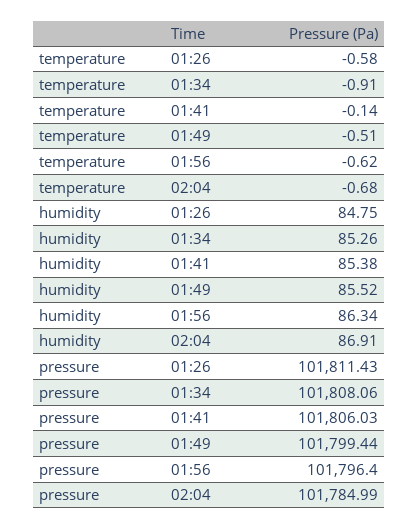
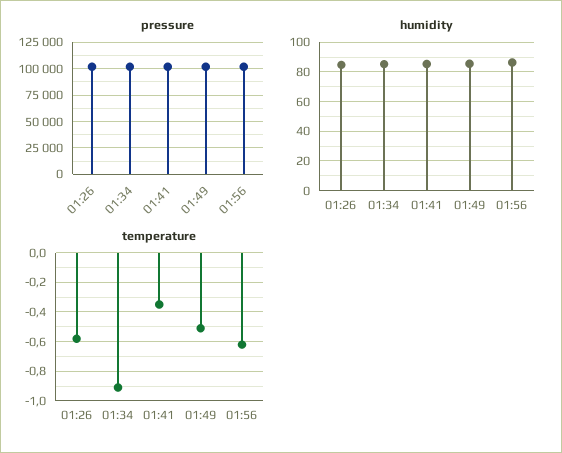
  {
    "temperature": {
      "01:26": -0.58,
      "01:34": -0.91,
-     "01:41": -0.14,
+     "01:41": -0.35,
      "01:49": -0.51,
-     "01:56": -0.62,
+     "01:56": -0.62
-     "02:04": -0.68
    },
    "humidity": {
      "01:26": 84.75,
      "01:34": 85.26,
      "01:41": 85.38,
      "01:49": 85.52,
-     "01:56": 86.34,
+     "01:56": 86.34
-     "02:04": 86.91
    },
    "pressure": {
      "01:26": 101811.43,
      "01:34": 101808.06,
      "01:41": 101806.03,
      "01:49": 101799.44,
-     "01:56": 101796.4,
+     "01:56": 101796.4
-     "02:04": 101784.99
    }
  }

